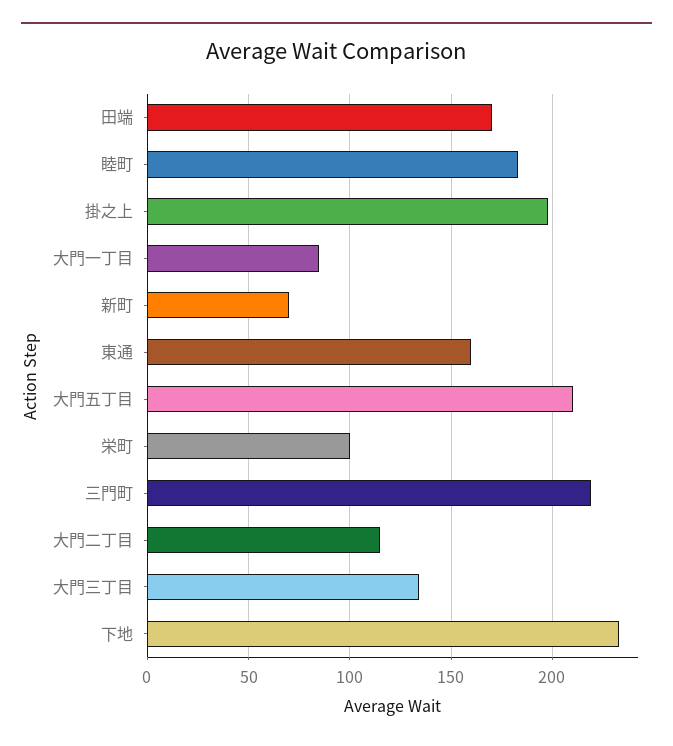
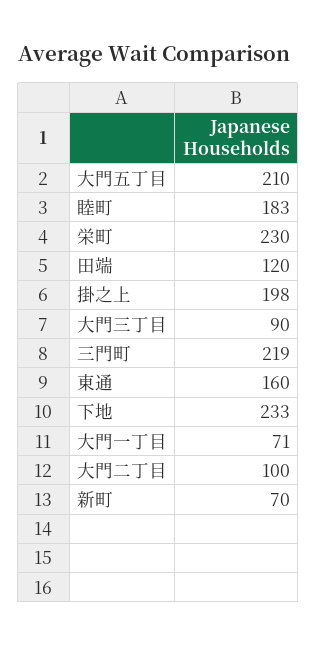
  {
-   "田端": 170,
+   "田端": 120,
    "睦町": 183,
    "掛之上": 198,
-   "大門一丁目": 85,
+   "大門一丁目": 71,
    "新町": 70,
    "東通": 160,
    "大門五丁目": 210,
-   "栄町": 100,
+   "栄町": 230,
    "三門町": 219,
-   "大門二丁目": 115,
+   "大門二丁目": 100,
-   "大門三丁目": 135,
+   "大門三丁目": 90,
    "下地": 233
  }

